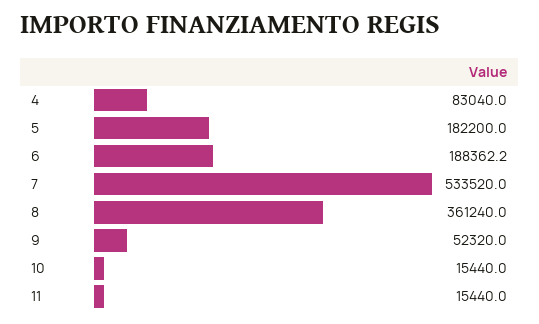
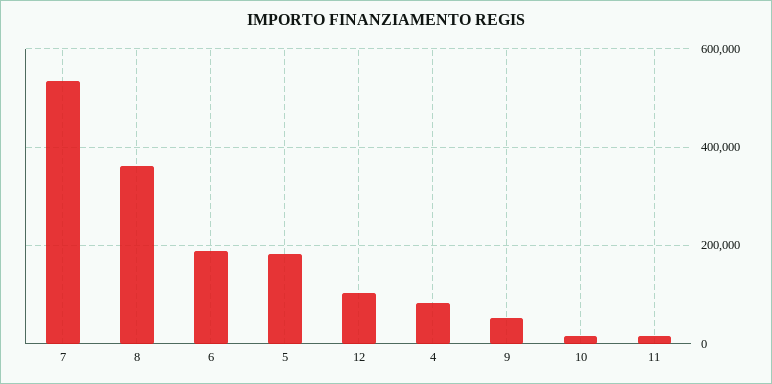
  {
    "4": 83040,
    "5": 182200,
    "6": 188362.2,
    "7": 533520,
    "8": 361240,
    "9": 52320,
    "10": 15440,
-   "11": 15440
+   "11": 15440,
+   "12": 100000
  }

